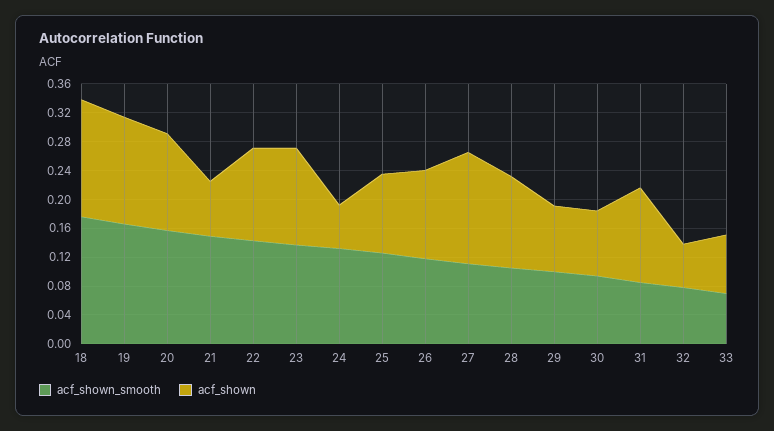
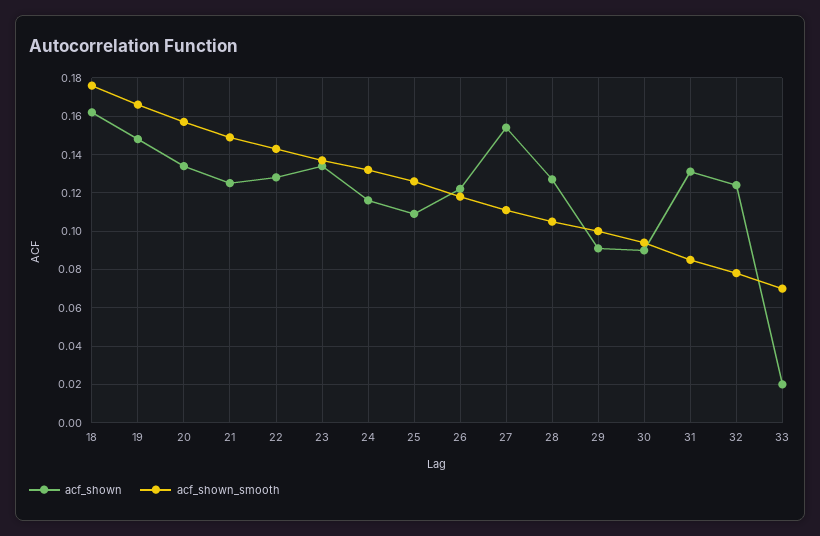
  {
    "acf_shown_smooth": {
      "18": 0.175,
      "19": 0.165,
      "20": 0.155,
      "21": 0.15,
      "22": 0.145,
      "23": 0.135,
      "24": 0.13,
      "25": 0.125,
      "26": 0.12,
      "27": 0.11,
      "28": 0.105,
      "29": 0.1,
      "30": 0.095,
      "31": 0.085,
      "32": 0.08,
      "33": 0.07
    },
    "acf_shown": {
      "18": 0.16,
      "19": 0.15,
      "20": 0.135,
-     "21": 0.08,
+     "21": 0.125,
      "22": 0.13,
      "23": 0.135,
-     "24": 0.06,
+     "24": 0.115,
      "25": 0.11,
      "26": 0.12,
      "27": 0.155,
      "28": 0.125,
      "29": 0.09,
      "30": 0.09,
      "31": 0.13,
-     "32": 0.06,
+     "32": 0.125,
-     "33": 0.08
+     "33": 0.02
    }
  }

